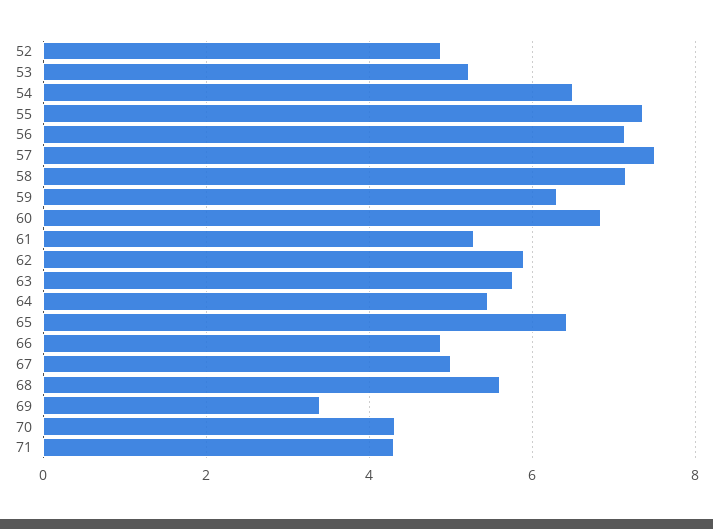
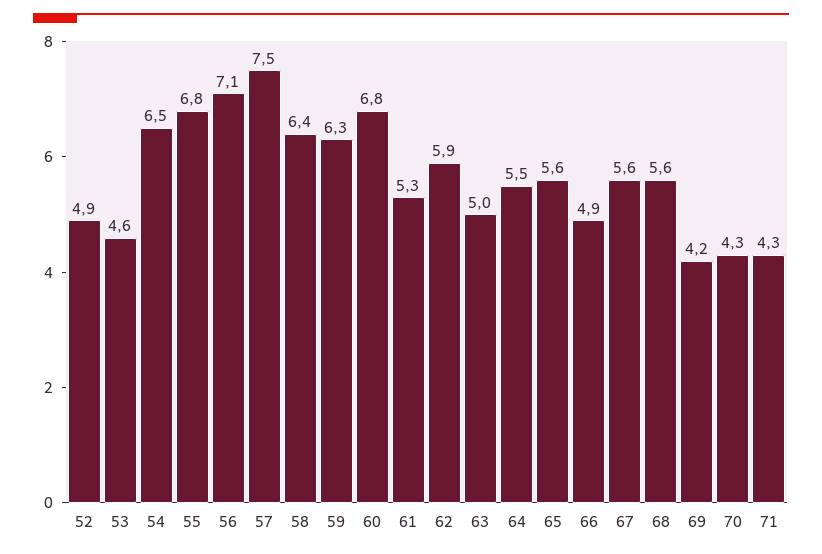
  {
    "52": 4.9,
-   "53": 5.2,
+   "53": 4.6,
    "54": 6.5,
-   "55": 7.4,
+   "55": 6.8,
    "56": 7.1,
    "57": 7.5,
-   "58": 7.2,
+   "58": 6.4,
    "59": 6.3,
    "60": 6.8,
    "61": 5.3,
    "62": 5.9,
-   "63": 5.8,
+   "63": 5,
    "64": 5.5,
-   "65": 6.4,
+   "65": 5.6,
    "66": 4.9,
-   "67": 5,
+   "67": 5.6,
    "68": 5.6,
-   "69": 3.4,
+   "69": 4.2,
    "70": 4.3,
    "71": 4.3
  }

